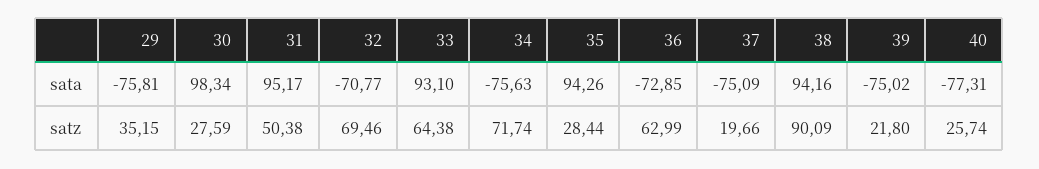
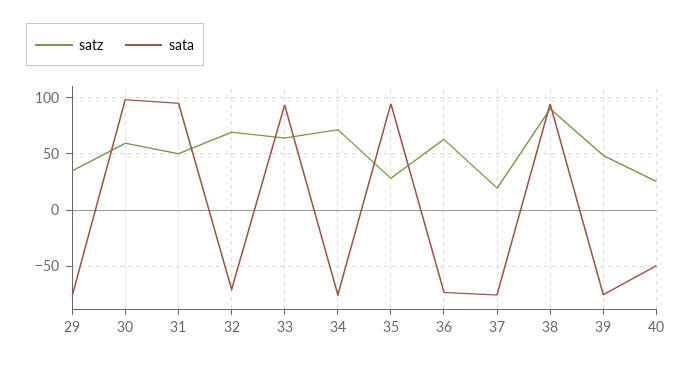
  {
    "sata": {
      "29": -75.81,
      "30": 98.34,
      "31": 95.17,
      "32": -70.77,
      "33": 93.1,
      "34": -75.63,
      "35": 94.26,
      "36": -72.85,
      "37": -75.09,
      "38": 94.16,
      "39": -75.02,
-     "40": -77.31
+     "40": -50
    },
    "satz": {
      "29": 35.15,
-     "30": 27.59,
+     "30": 60,
      "31": 50.38,
      "32": 69.46,
      "33": 64.38,
      "34": 71.74,
      "35": 28.44,
      "36": 62.99,
      "37": 19.66,
      "38": 90.09,
-     "39": 21.8,
+     "39": 50,
      "40": 25.74
    }
  }

